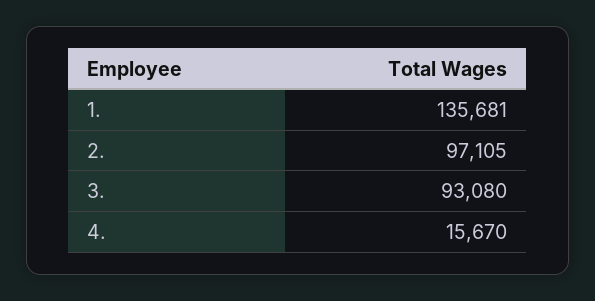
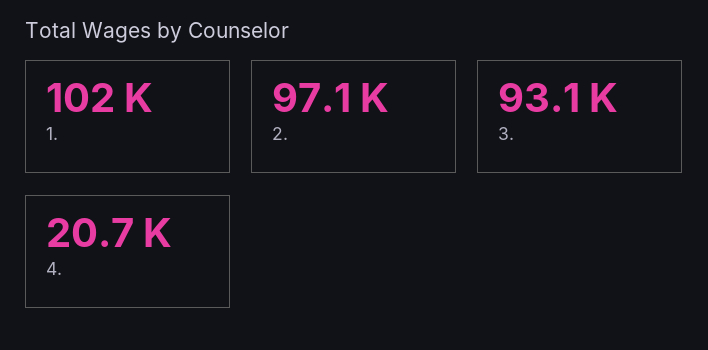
  {
-   "1.": 135681,
+   "1.": 102000,
    "2.": 97105,
    "3.": 93080,
-   "4.": 15670
+   "4.": 20700
  }

